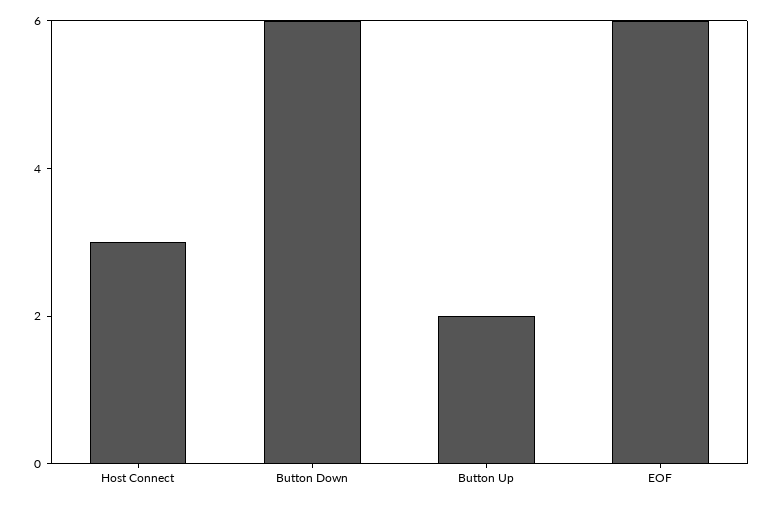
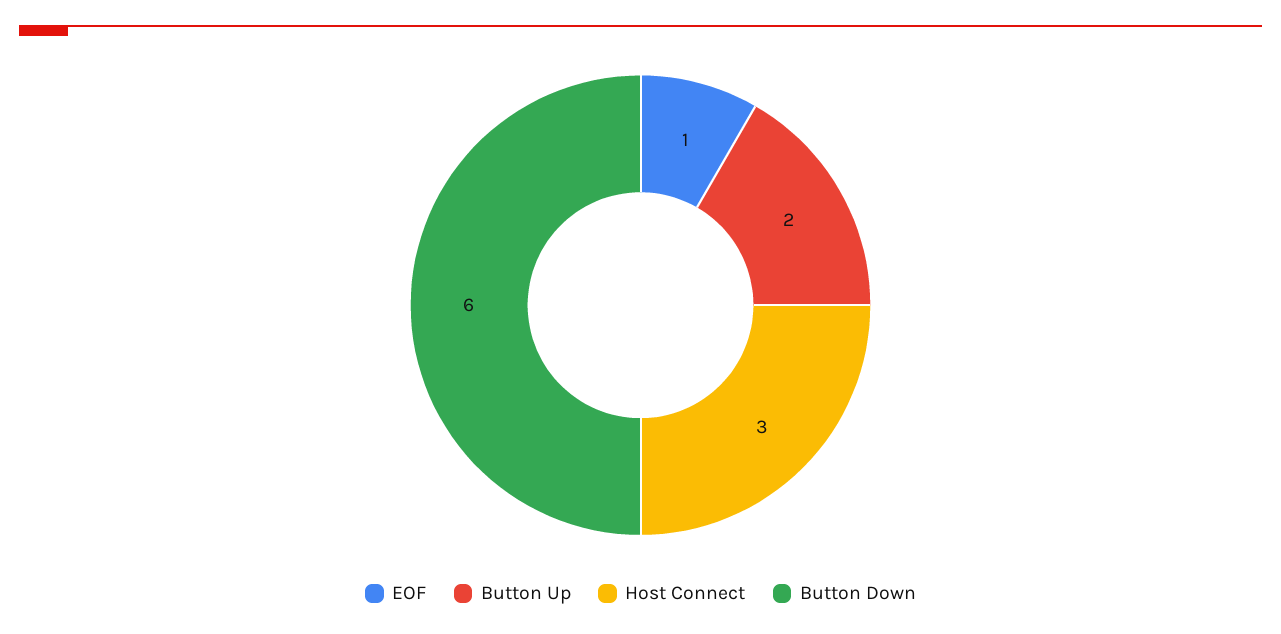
  {
    "Host Connect": 3,
    "Button Down": 6,
    "Button Up": 2,
-   "EOF": 6
+   "EOF": 1
  }

